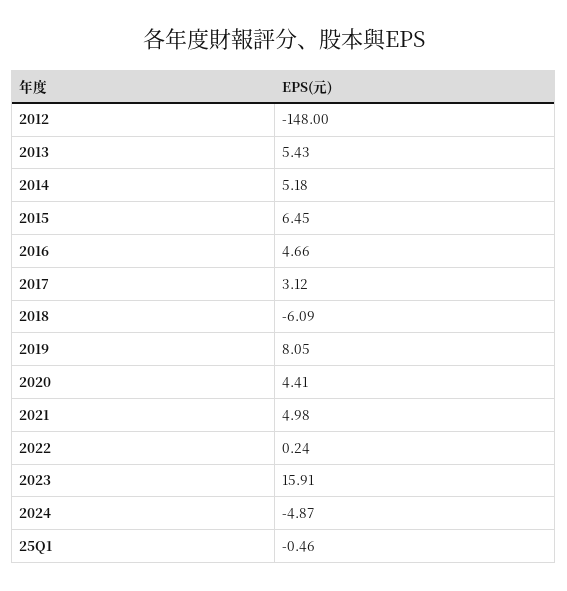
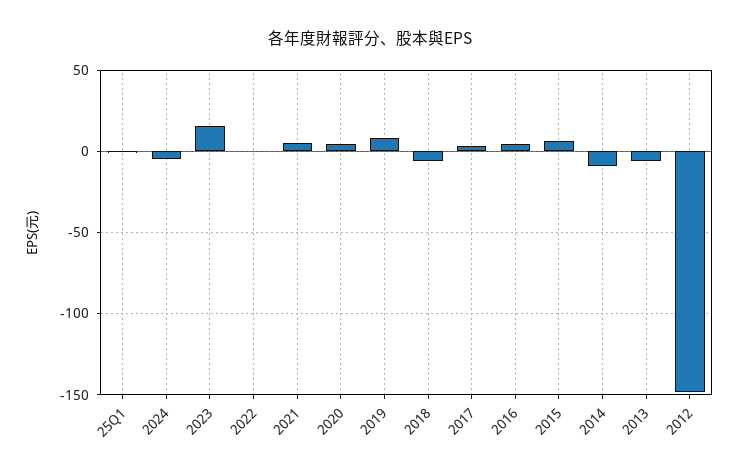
  {
    "2012": -148,
-   "2013": 5.43,
+   "2013": -5,
-   "2014": 5.18,
+   "2014": -10,
    "2015": 6.45,
    "2016": 4.66,
    "2017": 3.12,
    "2018": -6.09,
    "2019": 8.05,
    "2020": 4.41,
    "2021": 4.98,
    "2022": 0.24,
    "2023": 15.91,
    "2024": -4.87,
    "25Q1": -0.46
  }

